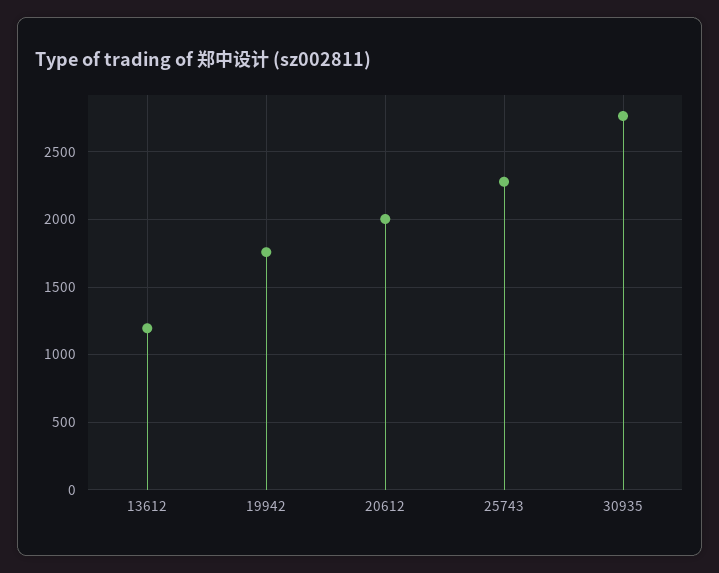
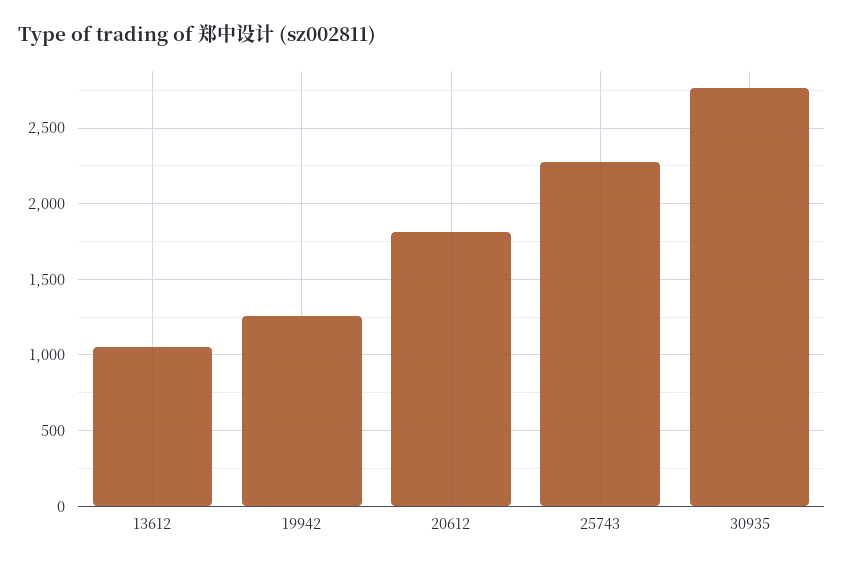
  {
-   "13612": 1200,
+   "13612": 1050,
-   "19942": 1750,
+   "19942": 1250,
-   "20612": 2000,
+   "20612": 1800,
    "25743": 2300,
    "30935": 2750
  }

